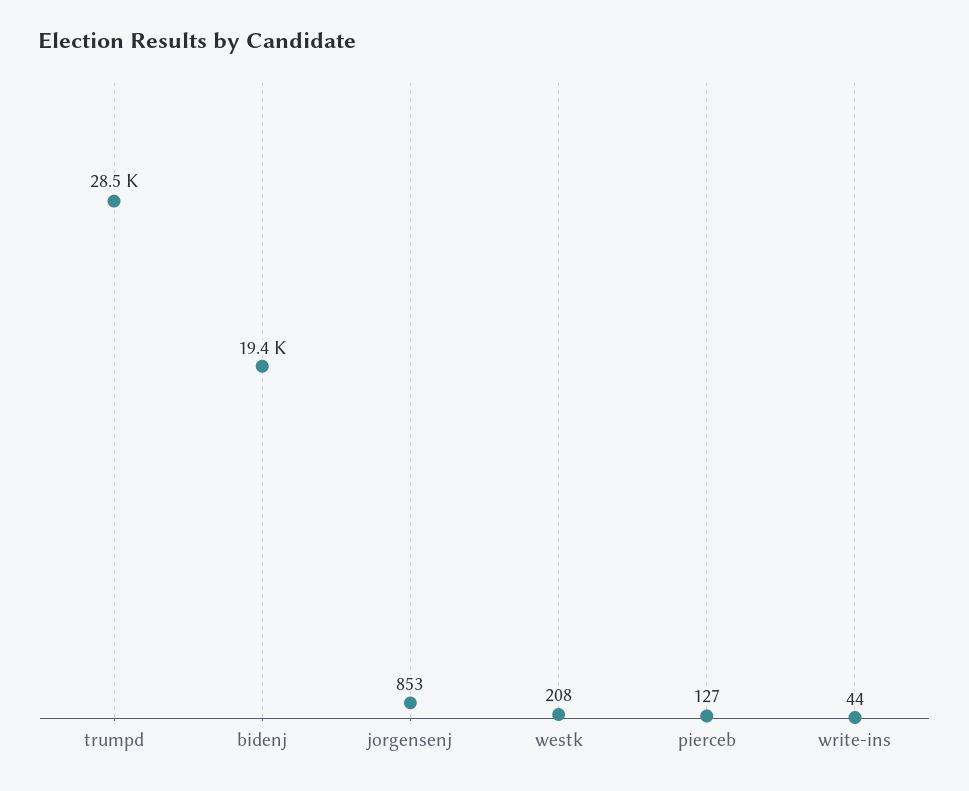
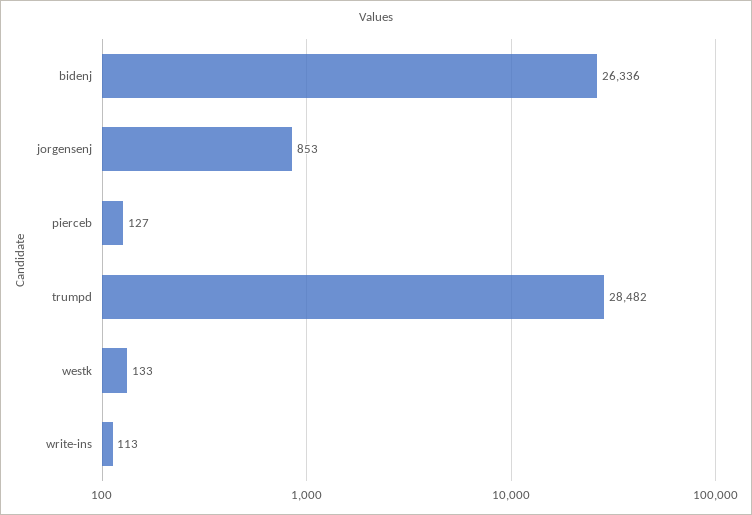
  {
    "trumpd": 28482,
-   "bidenj": 19400,
+   "bidenj": 26336,
    "jorgensenj": 853,
-   "westk": 208,
+   "westk": 133,
    "pierceb": 127,
-   "write-ins": 44
+   "write-ins": 113
  }

